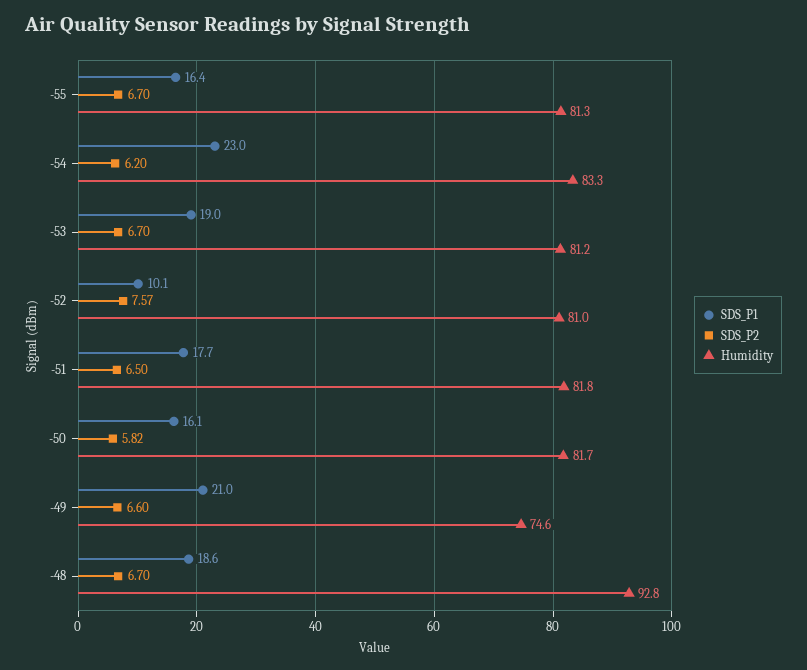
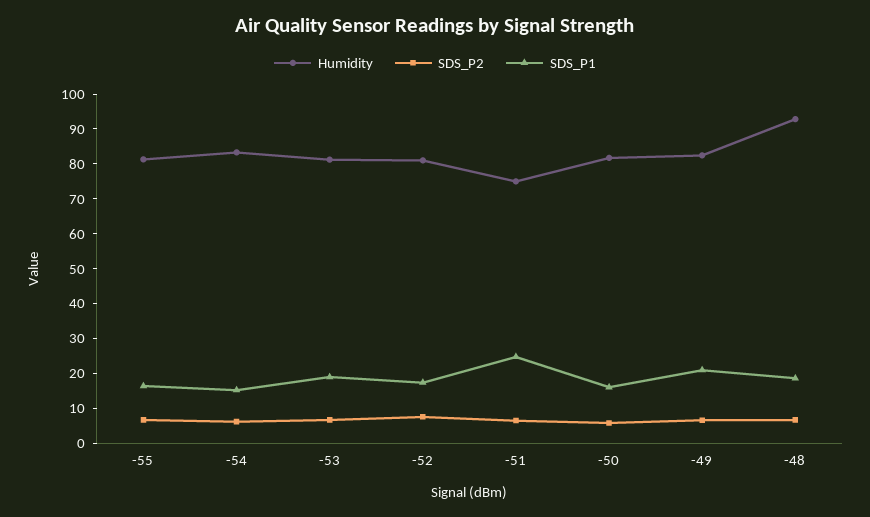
  {
    "SDS_P1": {
      "-55": 16.4,
-     "-54": 23,
+     "-54": 15,
      "-53": 19,
-     "-52": 10.1,
+     "-52": 17.5,
-     "-51": 17.7,
+     "-51": 25,
      "-50": 16.1,
      "-49": 21,
      "-48": 18.6
    },
    "SDS_P2": {
      "-55": 6.7,
      "-54": 6.2,
      "-53": 6.7,
      "-52": 7.57,
      "-51": 6.5,
      "-50": 5.82,
      "-49": 6.6,
      "-48": 6.7
    },
    "Humidity": {
      "-55": 81.3,
      "-54": 83.3,
      "-53": 81.2,
      "-52": 81,
-     "-51": 81.8,
+     "-51": 75,
      "-50": 81.7,
-     "-49": 74.6,
+     "-49": 82.5,
      "-48": 92.8
    }
  }

